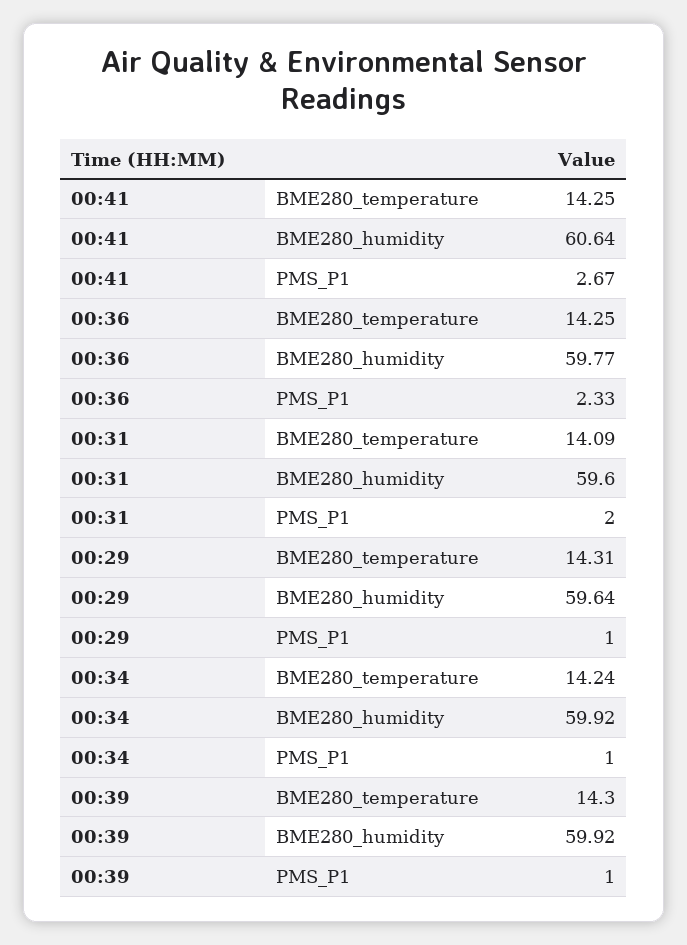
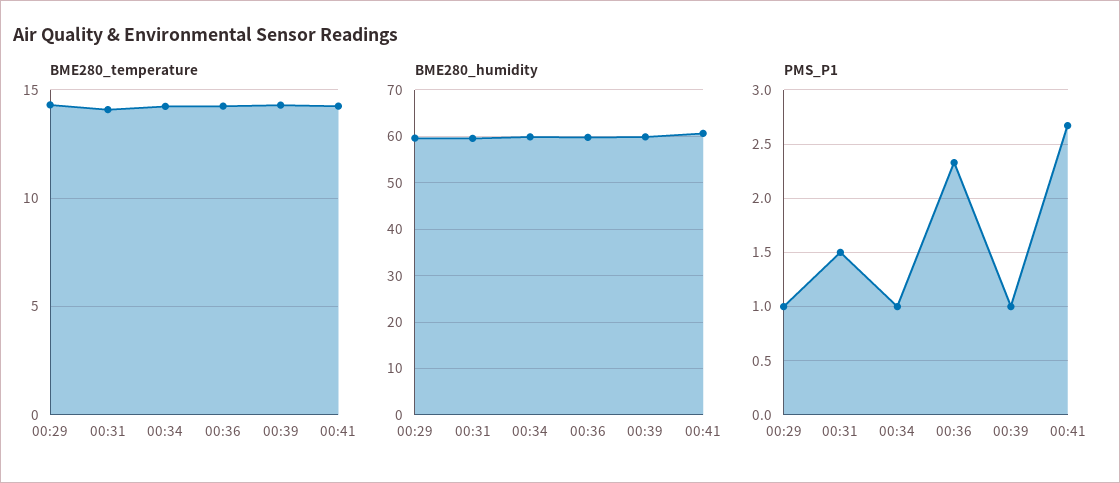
  {
    "BME280_temperature": {
      "00:41": 14.25,
      "00:36": 14.25,
      "00:31": 14.09,
      "00:29": 14.31,
      "00:34": 14.24,
      "00:39": 14.3
    },
    "BME280_humidity": {
      "00:41": 60.64,
      "00:36": 59.77,
      "00:31": 59.6,
      "00:29": 59.64,
      "00:34": 59.92,
      "00:39": 59.92
    },
    "PMS_P1": {
      "00:41": 2.67,
      "00:36": 2.33,
-     "00:31": 2,
+     "00:31": 1.5,
      "00:29": 1,
      "00:34": 1,
      "00:39": 1
    }
  }

